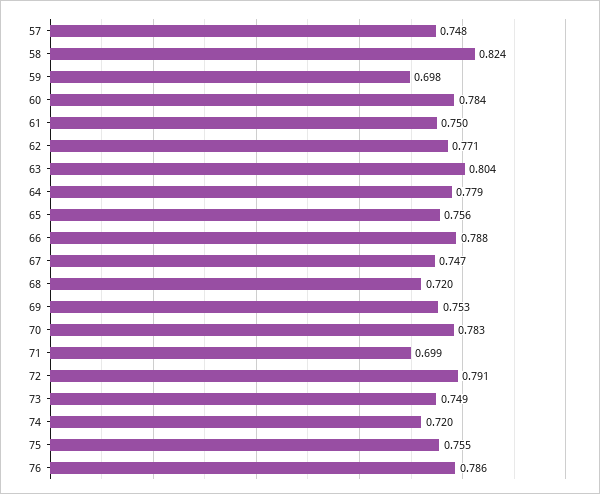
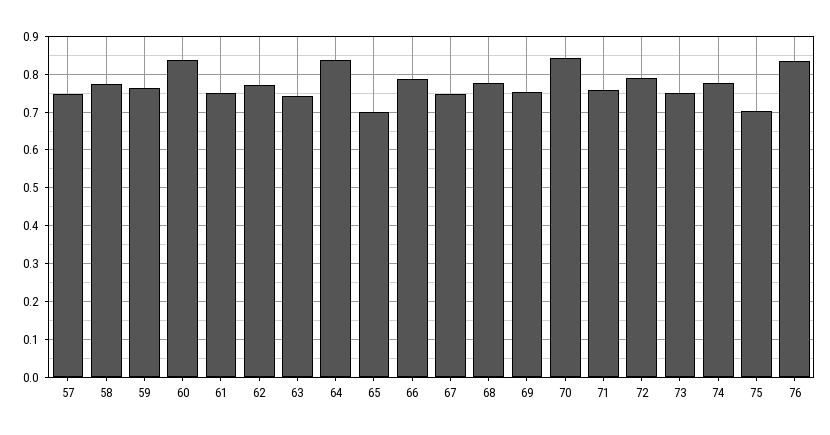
  {
    "57": 0.748,
-   "58": 0.824,
+   "58": 0.78,
-   "59": 0.698,
+   "59": 0.76,
-   "60": 0.784,
+   "60": 0.84,
    "61": 0.75,
    "62": 0.771,
-   "63": 0.804,
+   "63": 0.74,
-   "64": 0.779,
+   "64": 0.84,
-   "65": 0.756,
+   "65": 0.7,
    "66": 0.788,
    "67": 0.747,
-   "68": 0.72,
+   "68": 0.78,
    "69": 0.753,
-   "70": 0.783,
+   "70": 0.84,
-   "71": 0.699,
+   "71": 0.76,
    "72": 0.791,
    "73": 0.749,
-   "74": 0.72,
+   "74": 0.78,
-   "75": 0.755,
+   "75": 0.7,
-   "76": 0.786
+   "76": 0.84
  }

